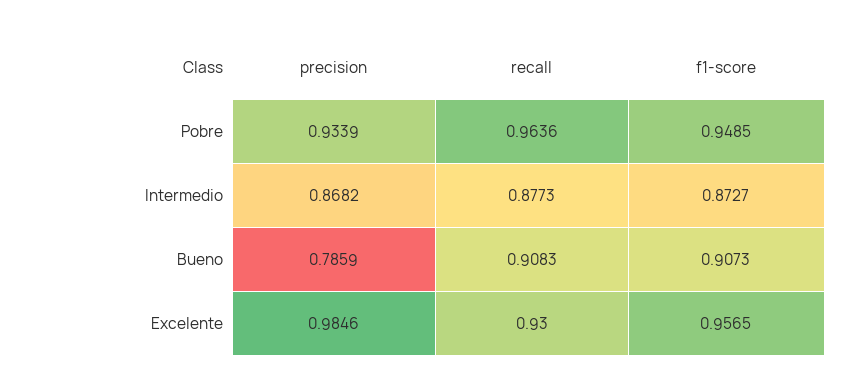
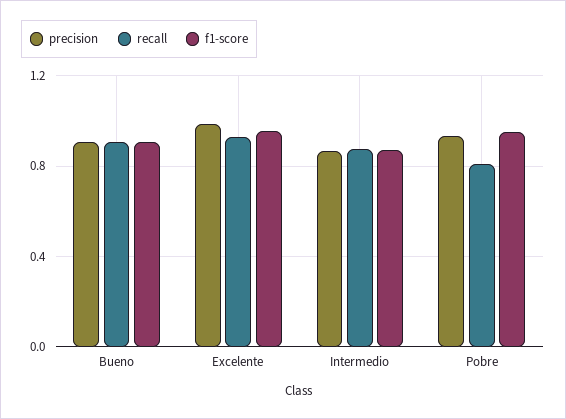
  {
    "precision": {
      "Pobre": 0.9339,
      "Intermedio": 0.8682,
-     "Bueno": 0.7859,
+     "Bueno": 0.9,
      "Excelente": 0.9846
    },
    "recall": {
-     "Pobre": 0.9636,
+     "Pobre": 0.8,
      "Intermedio": 0.8773,
      "Bueno": 0.9083,
      "Excelente": 0.93
    },
    "f1-score": {
      "Pobre": 0.9485,
      "Intermedio": 0.8727,
      "Bueno": 0.9073,
      "Excelente": 0.9565
    }
  }

